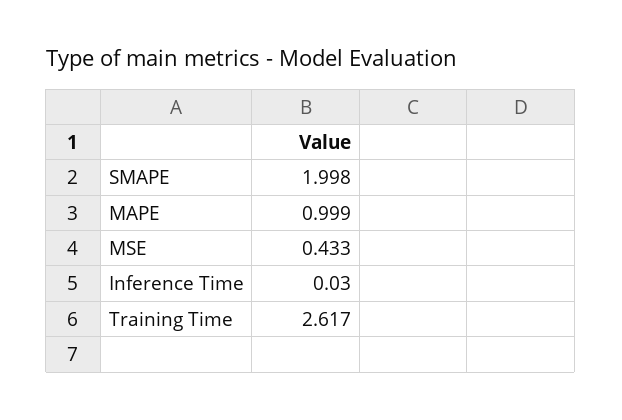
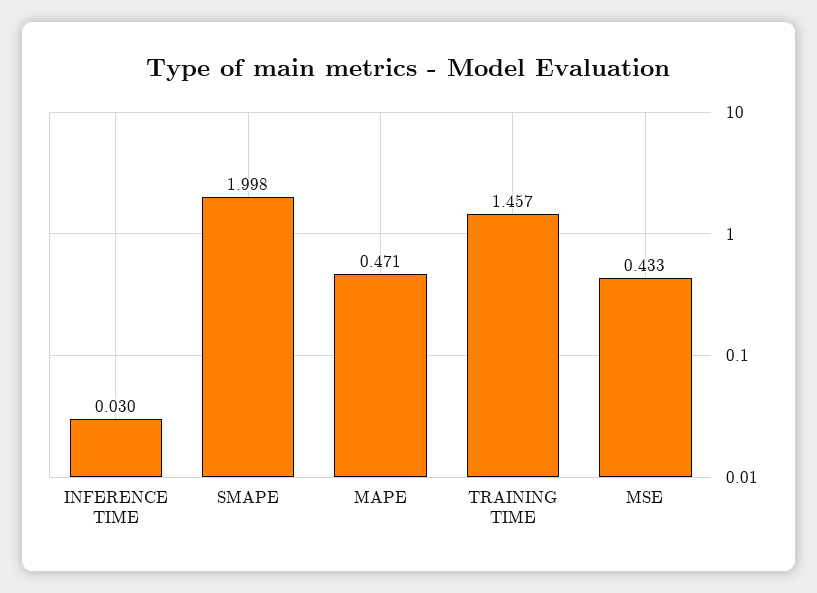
  {
    "SMAPE": 1.998,
-   "MAPE": 0.999,
+   "MAPE": 0.471,
    "MSE": 0.433,
    "Inference Time": 0.03,
-   "Training Time": 2.617
+   "Training Time": 1.457
  }

